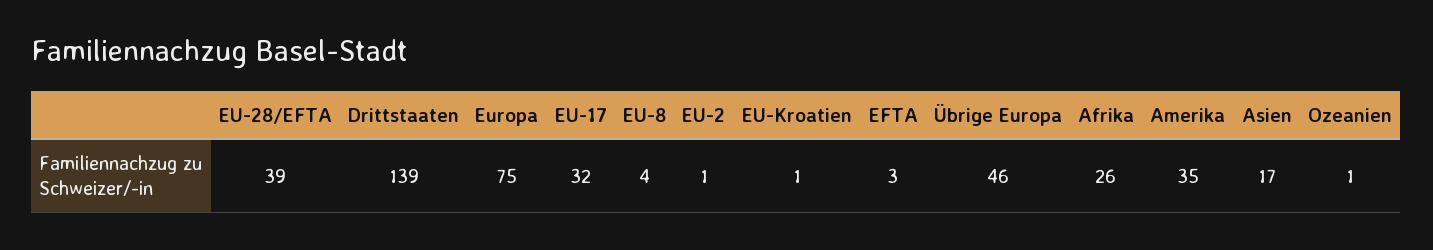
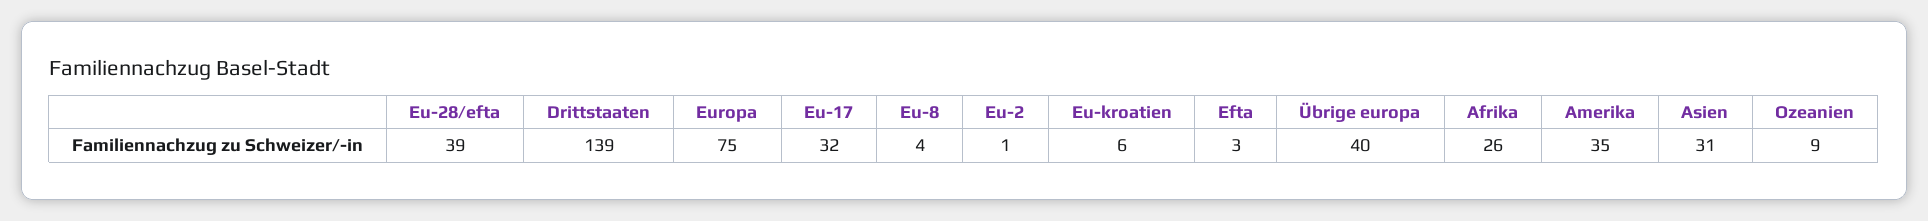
  {
    "EU-28/EFTA": 39,
    "Drittstaaten": 139,
    "Europa": 75,
    "EU-17": 32,
    "EU-8": 4,
    "EU-2": 1,
-   "EU-Kroatien": 1,
+   "EU-Kroatien": 6,
    "EFTA": 3,
-   "Übrige Europa": 46,
+   "Übrige Europa": 40,
    "Afrika": 26,
    "Amerika": 35,
-   "Asien": 17,
+   "Asien": 31,
-   "Ozeanien": 1
+   "Ozeanien": 9
  }

